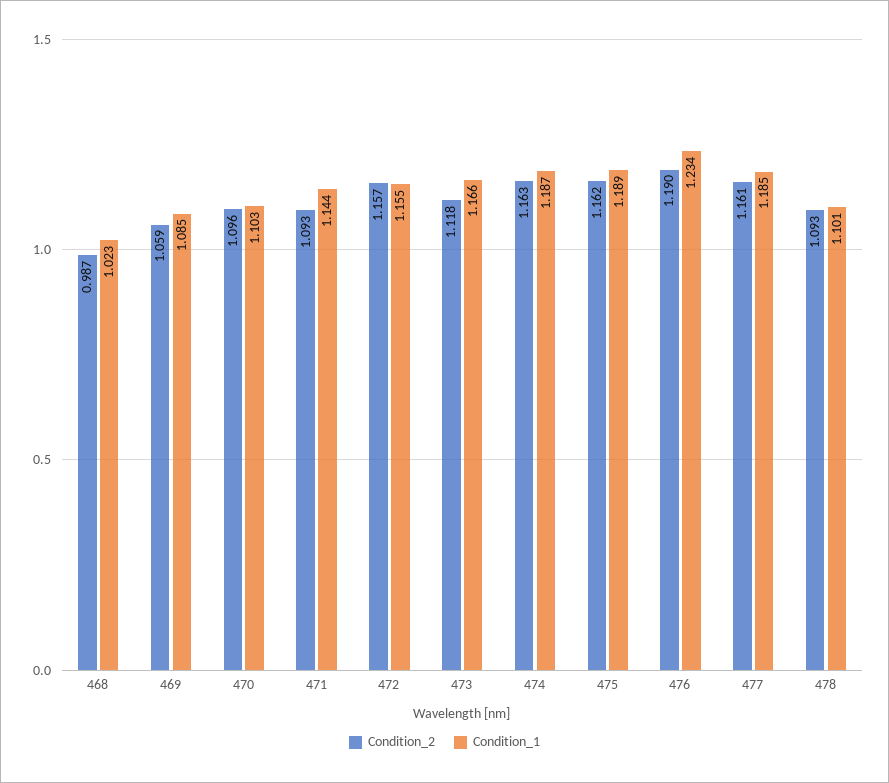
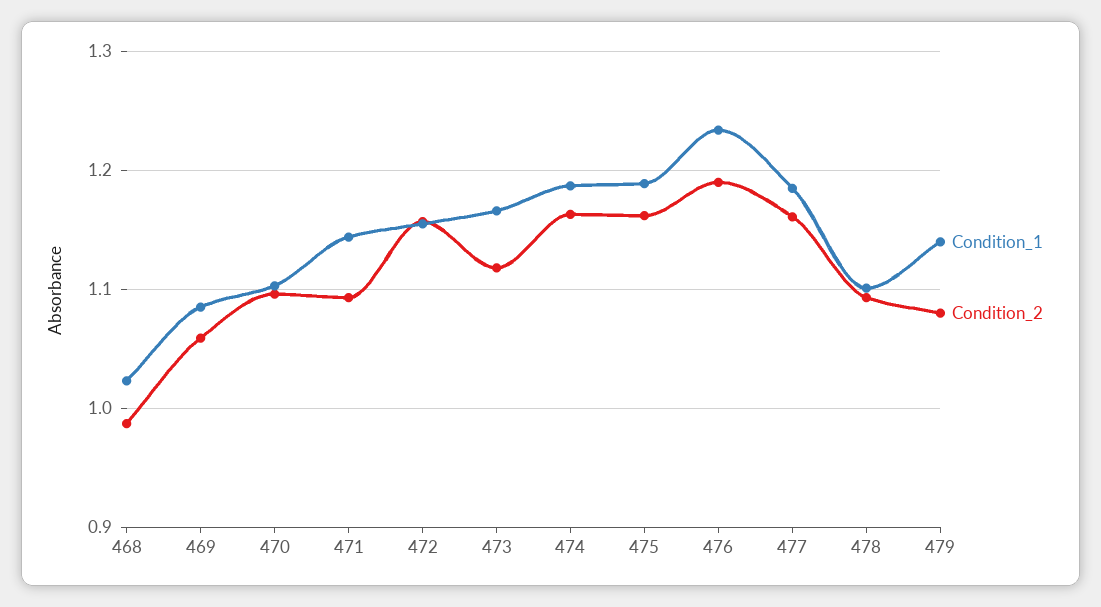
  {
    "Condition_2": {
      "468": 0.987,
      "469": 1.059,
      "470": 1.096,
      "471": 1.093,
      "472": 1.157,
      "473": 1.118,
      "474": 1.163,
      "475": 1.162,
      "476": 1.19,
      "477": 1.161,
-     "478": 1.093
+     "478": 1.093,
+     "479": 1.08
    },
    "Condition_1": {
      "468": 1.023,
      "469": 1.085,
      "470": 1.103,
      "471": 1.144,
      "472": 1.155,
      "473": 1.166,
      "474": 1.187,
      "475": 1.189,
      "476": 1.234,
      "477": 1.185,
-     "478": 1.101
+     "478": 1.101,
+     "479": 1.14
    }
  }

